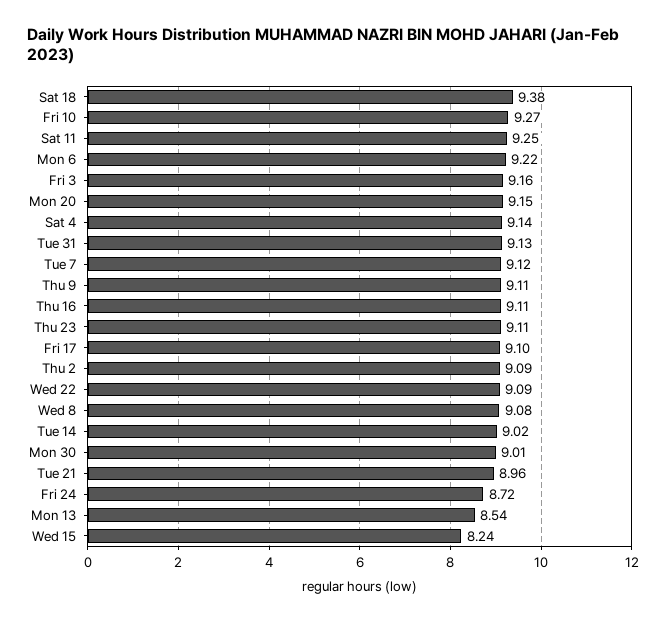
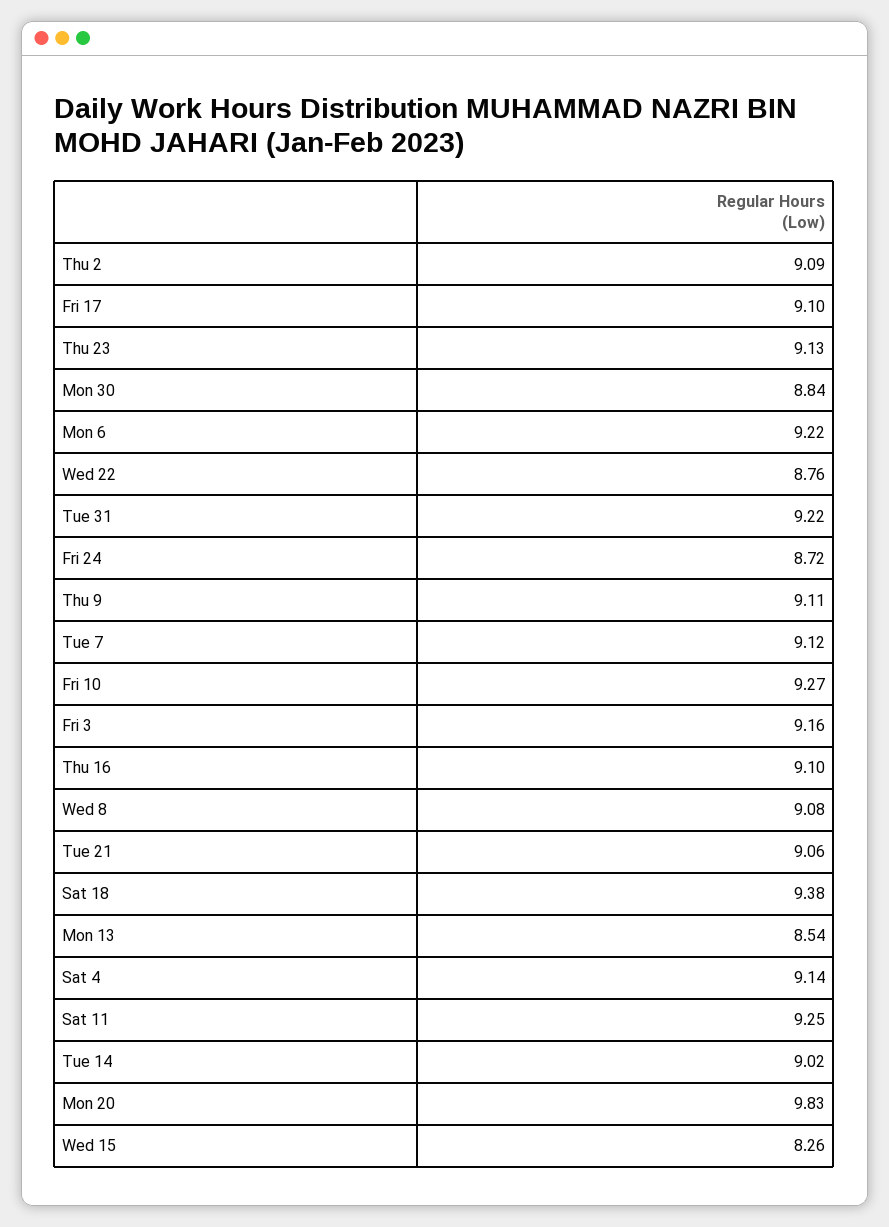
  {
    "Sat 18": 9.38,
    "Fri 10": 9.27,
    "Sat 11": 9.25,
    "Mon 6": 9.22,
    "Fri 3": 9.16,
-   "Mon 20": 9.15,
+   "Mon 20": 9.83,
    "Sat 4": 9.14,
-   "Tue 31": 9.13,
+   "Tue 31": 9.22,
    "Tue 7": 9.12,
    "Thu 9": 9.11,
-   "Thu 16": 9.11,
+   "Thu 16": 9.1,
-   "Thu 23": 9.11,
+   "Thu 23": 9.13,
    "Fri 17": 9.1,
    "Thu 2": 9.09,
-   "Wed 22": 9.09,
+   "Wed 22": 8.76,
    "Wed 8": 9.08,
    "Tue 14": 9.02,
-   "Mon 30": 9.01,
+   "Mon 30": 8.84,
-   "Tue 21": 8.96,
+   "Tue 21": 9.06,
    "Fri 24": 8.72,
    "Mon 13": 8.54,
-   "Wed 15": 8.24
+   "Wed 15": 8.26
  }

